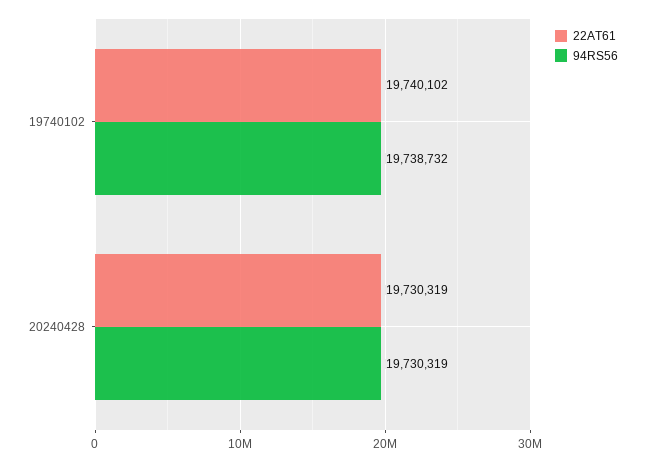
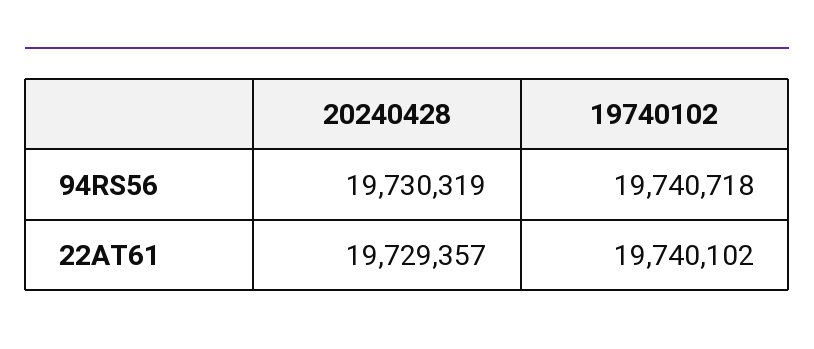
  {
    "22AT61": {
      "19740102": 19740102,
-     "20240428": 19730319
+     "20240428": 19729357
    },
    "94RS56": {
-     "19740102": 19738732,
+     "19740102": 19740718,
      "20240428": 19730319
    }
  }

